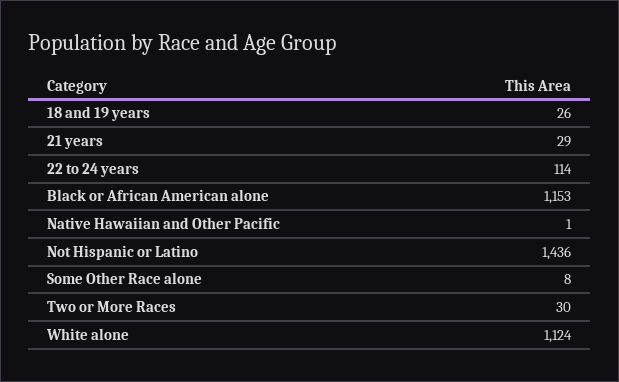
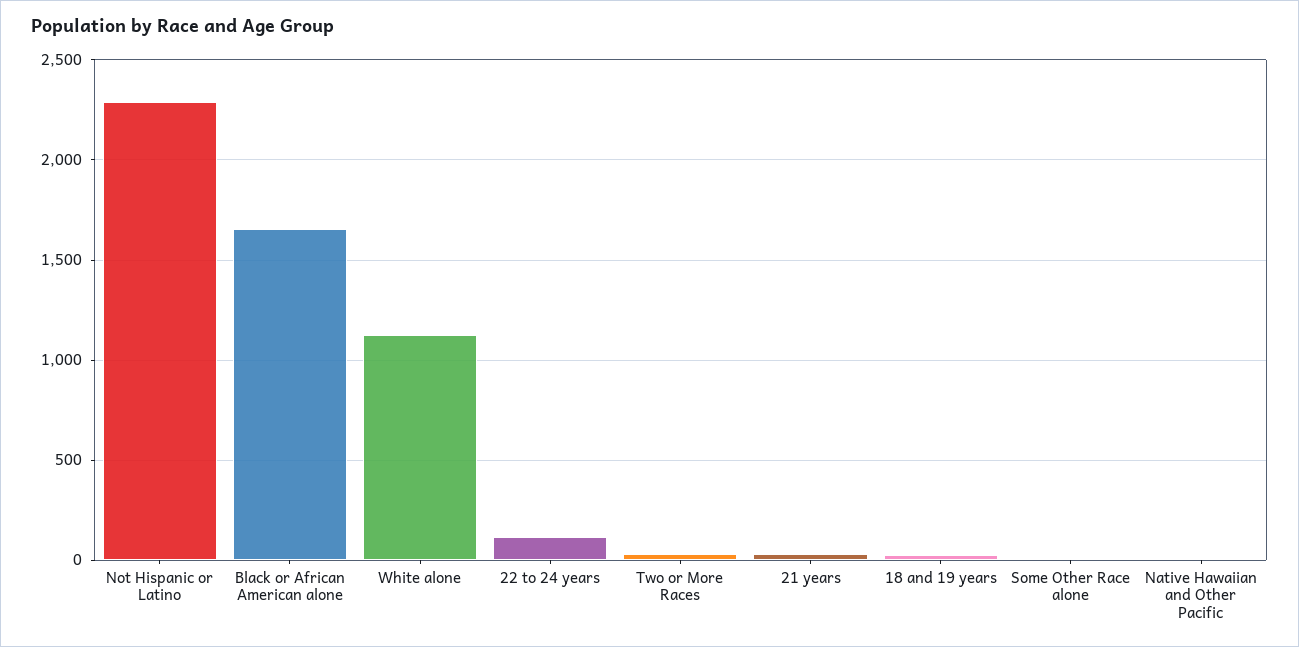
  {
    "18 and 19 years": 26,
    "21 years": 29,
    "22 to 24 years": 114,
-   "Black or African American alone": 1153,
+   "Black or African American alone": 1650,
    "Native Hawaiian and Other Pacific": 1,
-   "Not Hispanic or Latino": 1436,
+   "Not Hispanic or Latino": 2300,
    "Some Other Race alone": 8,
    "Two or More Races": 30,
    "White alone": 1124
  }

